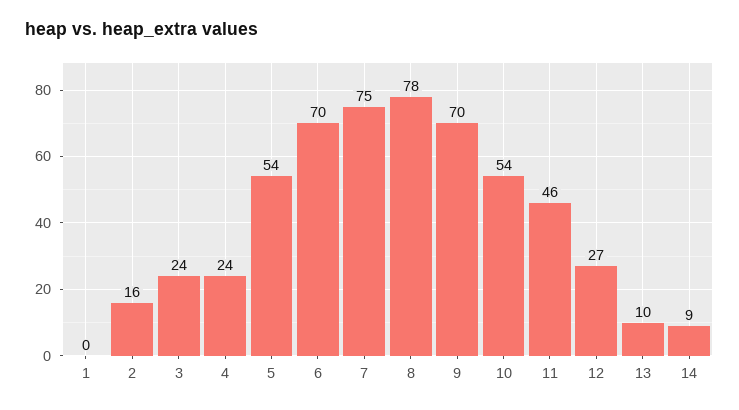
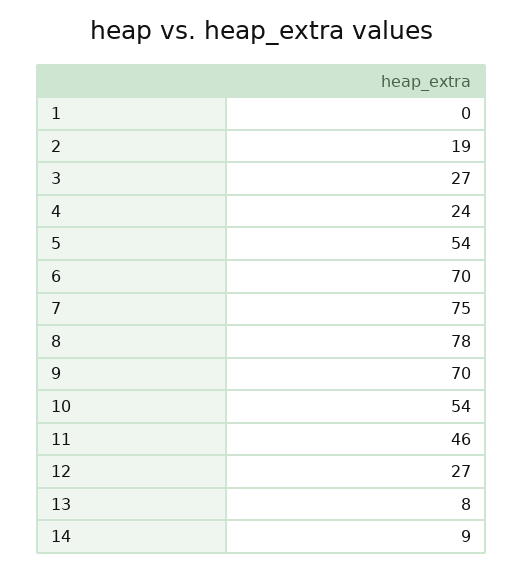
  {
    "1": 0,
-   "2": 16,
+   "2": 19,
-   "3": 24,
+   "3": 27,
    "4": 24,
    "5": 54,
    "6": 70,
    "7": 75,
    "8": 78,
    "9": 70,
    "10": 54,
    "11": 46,
    "12": 27,
-   "13": 10,
+   "13": 8,
    "14": 9
  }

